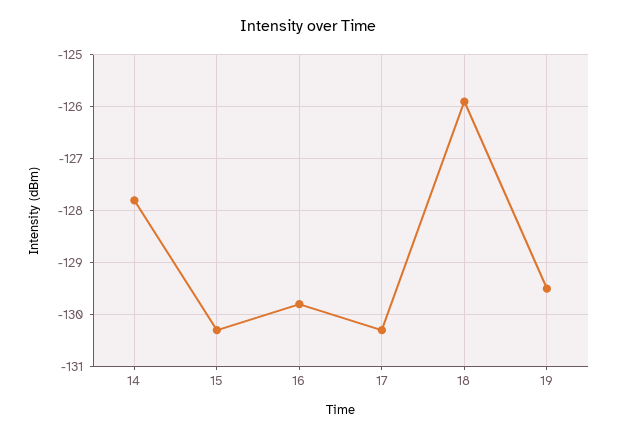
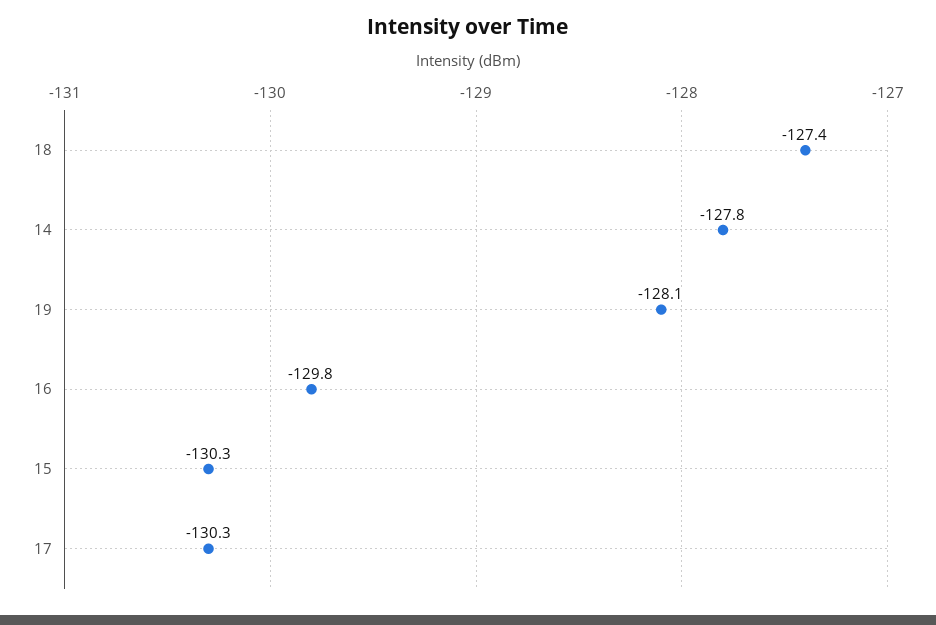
  {
    "14": -127.8,
    "15": -130.3,
    "16": -129.8,
    "17": -130.3,
-   "18": -126,
+   "18": -127.4,
-   "19": -129.5
+   "19": -128.1
  }

